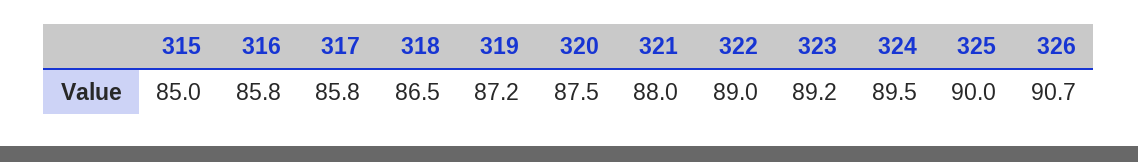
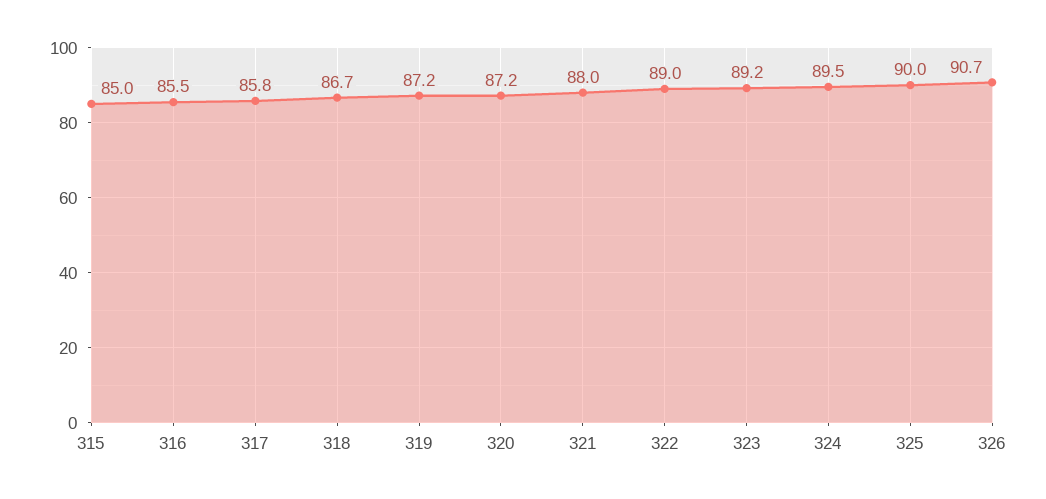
  {
    "315": 85,
-   "316": 85.8,
+   "316": 85.5,
    "317": 85.8,
-   "318": 86.5,
+   "318": 86.7,
    "319": 87.2,
-   "320": 87.5,
+   "320": 87.2,
    "321": 88,
    "322": 89,
    "323": 89.2,
    "324": 89.5,
    "325": 90,
    "326": 90.7
  }

